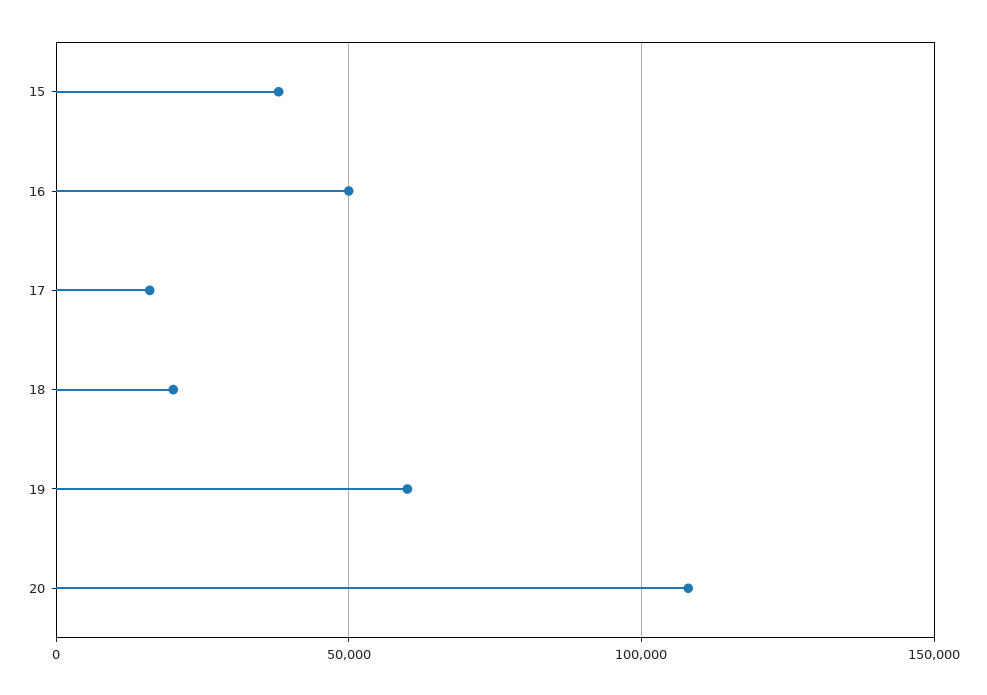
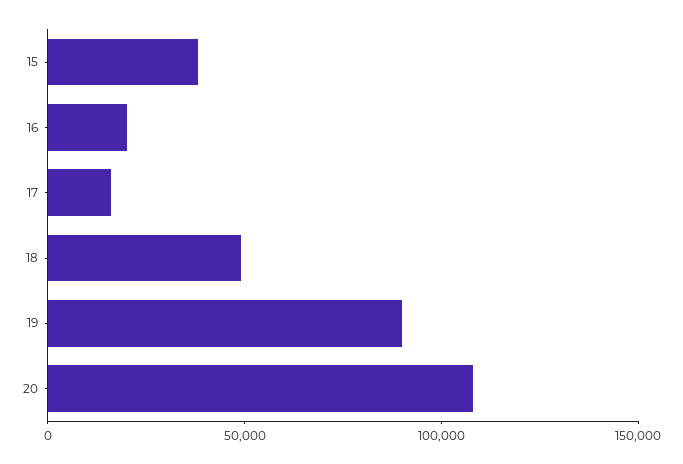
  {
    "15": 40000,
-   "16": 50000,
+   "16": 20000,
    "17": 15000,
-   "18": 20000,
+   "18": 50000,
-   "19": 60000,
+   "19": 90000,
    "20": 110000
  }

